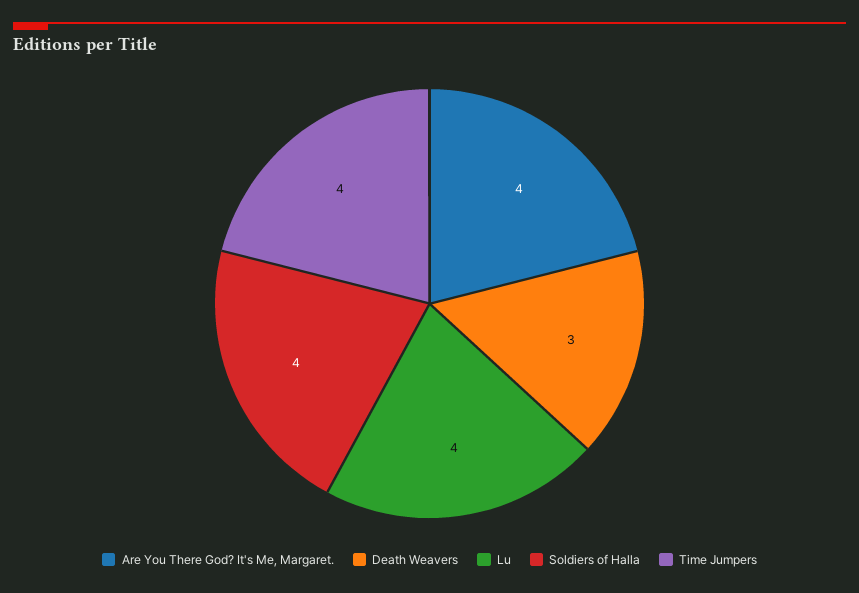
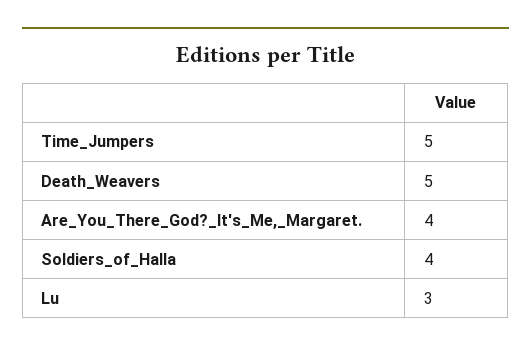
  {
    "Are You There God? It's Me, Margaret.": 4,
-   "Death Weavers": 3,
+   "Death Weavers": 5,
-   "Lu": 4,
+   "Lu": 3,
    "Soldiers of Halla": 4,
-   "Time Jumpers": 4
+   "Time Jumpers": 5
  }

